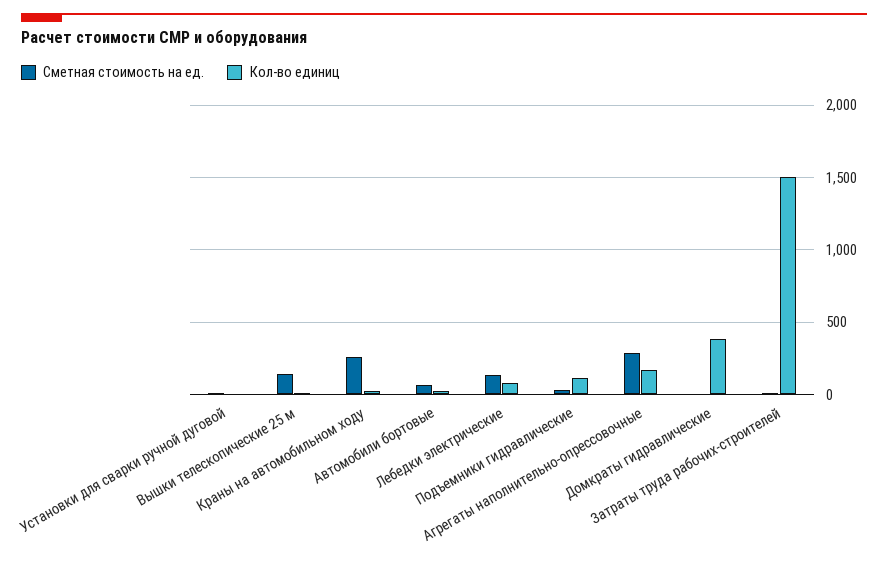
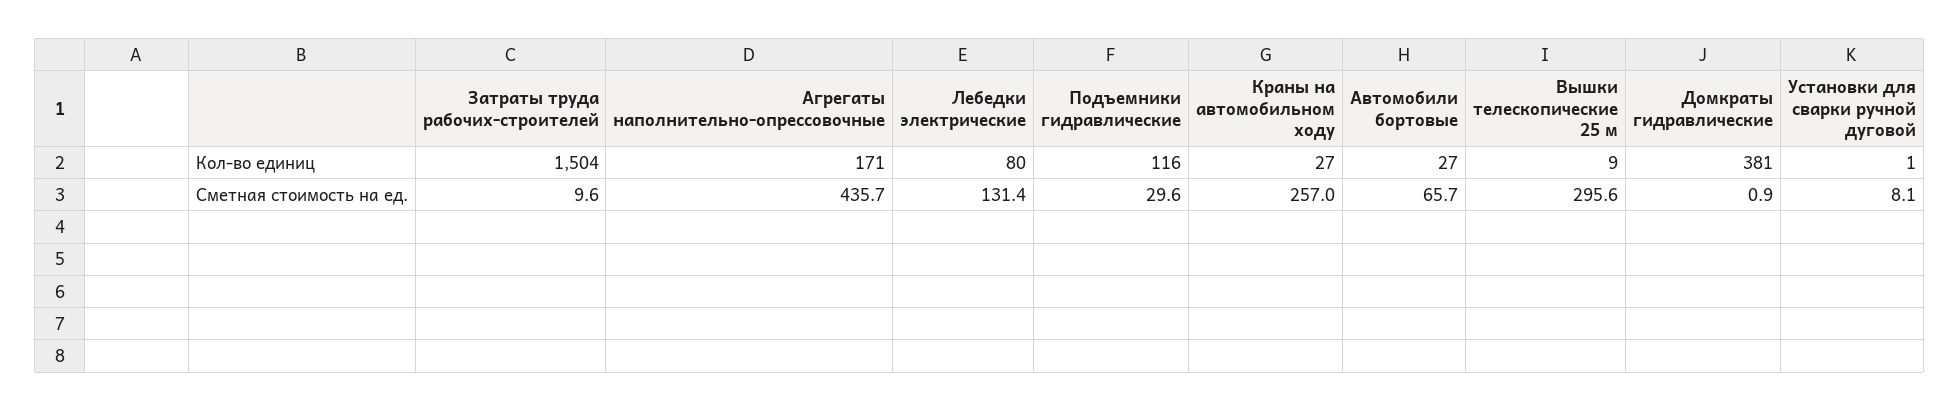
  {
    "Сметная стоимость на ед.": {
      "Установки для сварки ручной дуговой": 8.1,
-     "Вышки телескопические 25 м": 150,
+     "Вышки телескопические 25 м": 295.6,
      "Краны на автомобильном ходу": 257,
      "Автомобили бортовые": 65.7,
      "Лебедки электрические": 131.4,
      "Подъемники гидравлические": 29.6,
-     "Агрегаты наполнительно-опрессовочные": 300,
+     "Агрегаты наполнительно-опрессовочные": 435.7,
      "Домкраты гидравлические": 0.9,
      "Затраты труда рабочих-строителей": 9.6
    },
    "Кол-во единиц": {
      "Установки для сварки ручной дуговой": 1,
      "Вышки телескопические 25 м": 9,
      "Краны на автомобильном ходу": 27,
      "Автомобили бортовые": 27,
      "Лебедки электрические": 80,
      "Подъемники гидравлические": 116,
      "Агрегаты наполнительно-опрессовочные": 171,
      "Домкраты гидравлические": 381,
      "Затраты труда рабочих-строителей": 1504
    }
  }

